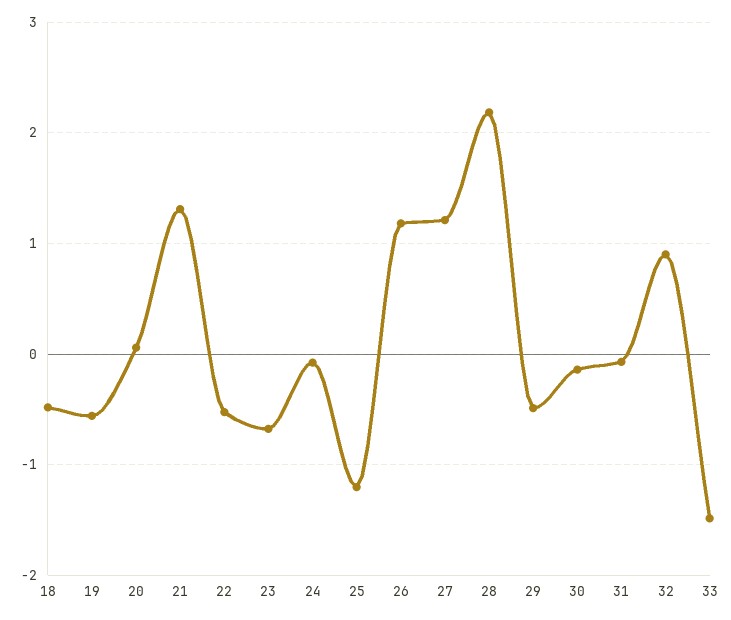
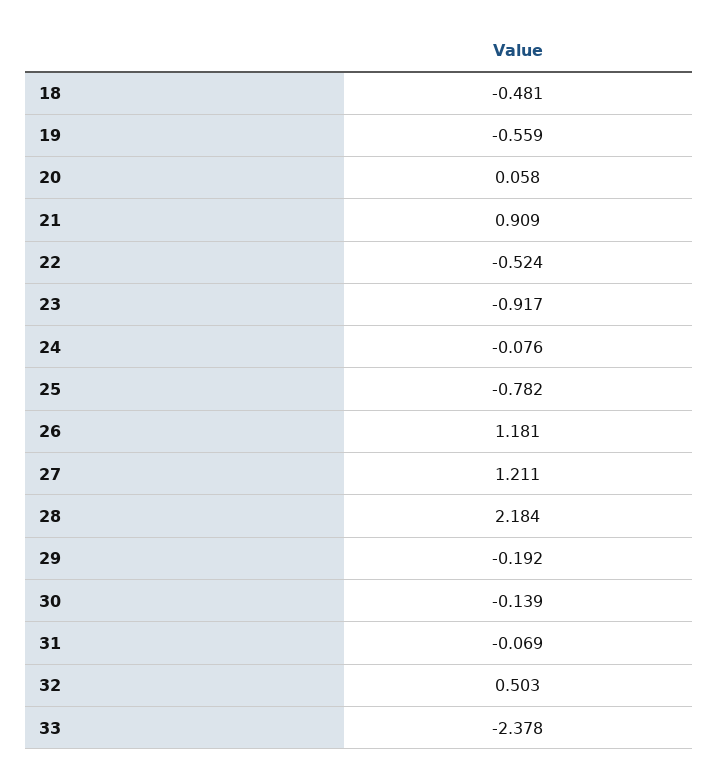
  {
    "18": -0.481,
    "19": -0.559,
    "20": 0.058,
-   "21": 1.3,
+   "21": 0.909,
    "22": -0.524,
-   "23": -0.7,
+   "23": -0.917,
    "24": -0.076,
-   "25": -1.2,
+   "25": -0.782,
    "26": 1.181,
    "27": 1.211,
    "28": 2.184,
-   "29": -0.5,
+   "29": -0.192,
    "30": -0.139,
    "31": -0.069,
-   "32": 0.9,
+   "32": 0.503,
-   "33": -1.5
+   "33": -2.378
  }

